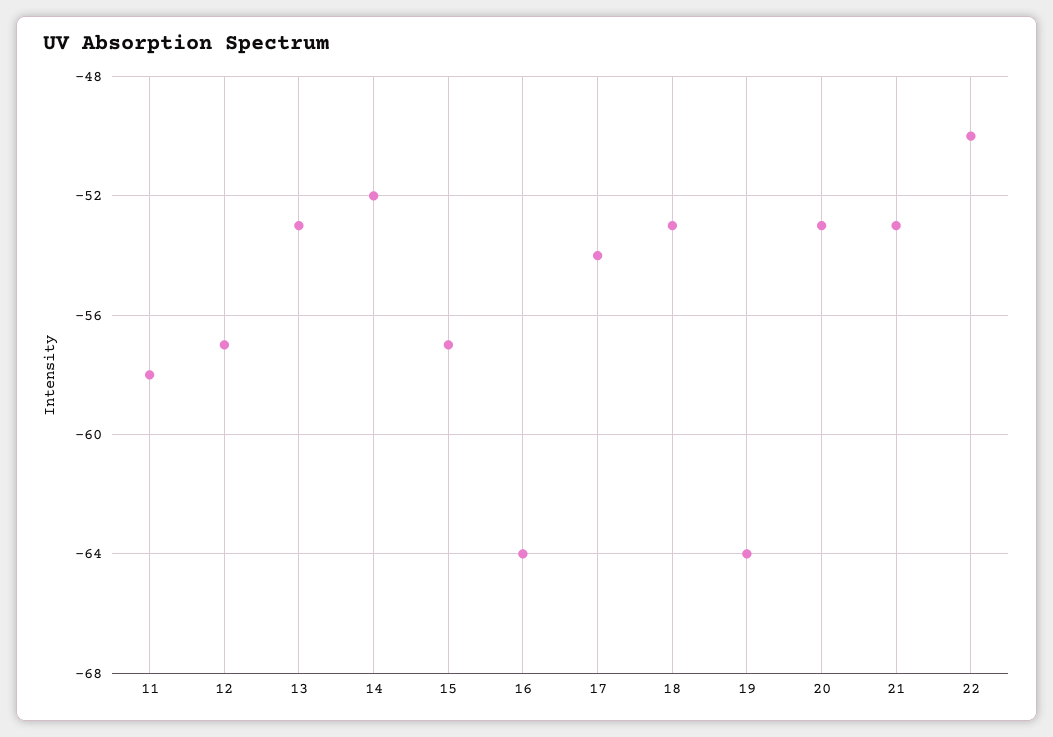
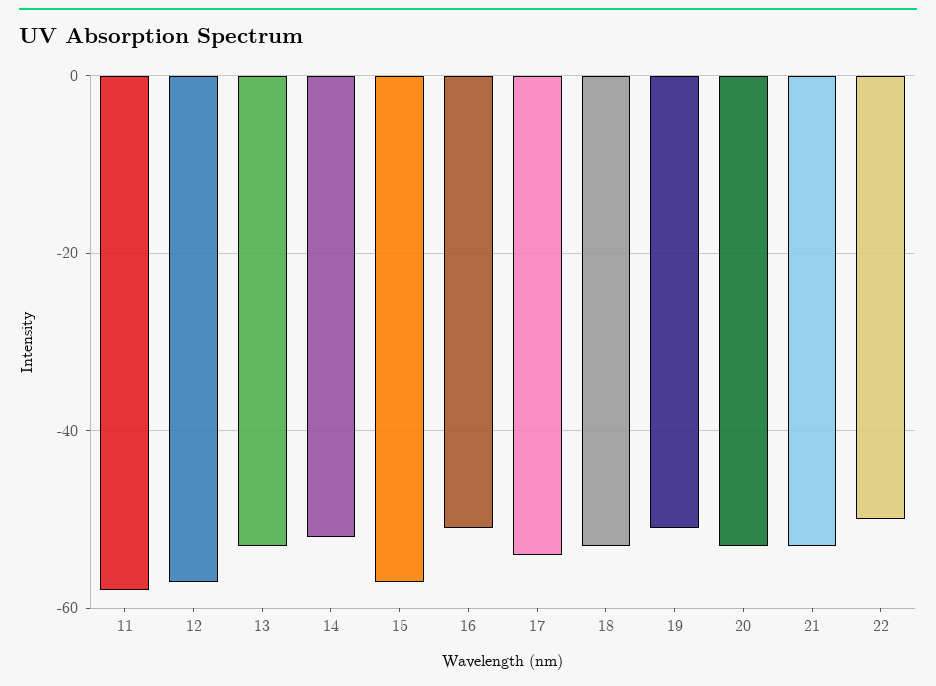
  {
    "11": -58,
    "12": -57,
    "13": -53,
    "14": -52,
    "15": -57,
-   "16": -64,
+   "16": -50,
    "17": -54,
    "18": -53,
-   "19": -64,
+   "19": -50,
    "20": -53,
    "21": -53,
    "22": -50
  }

